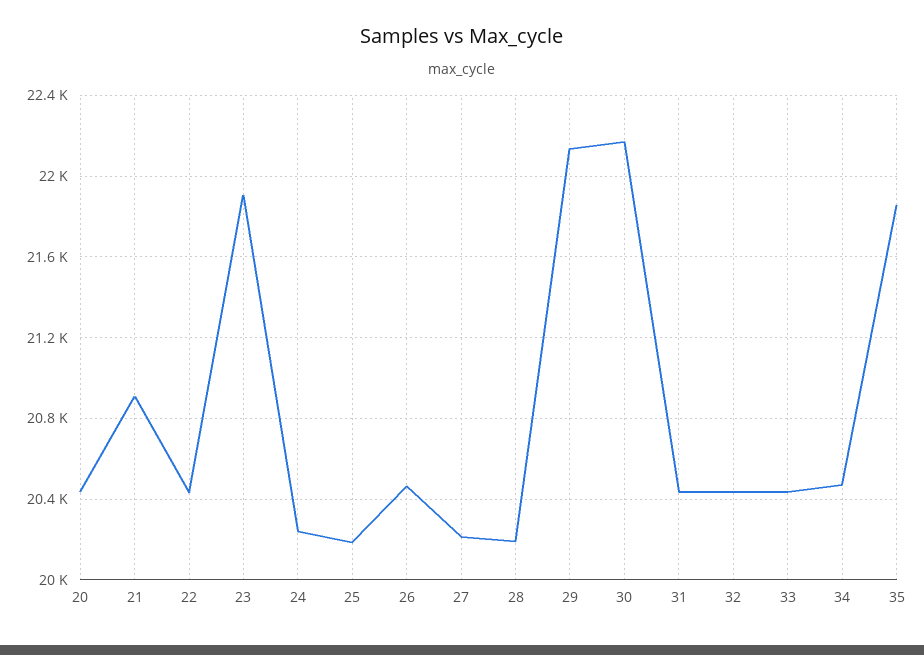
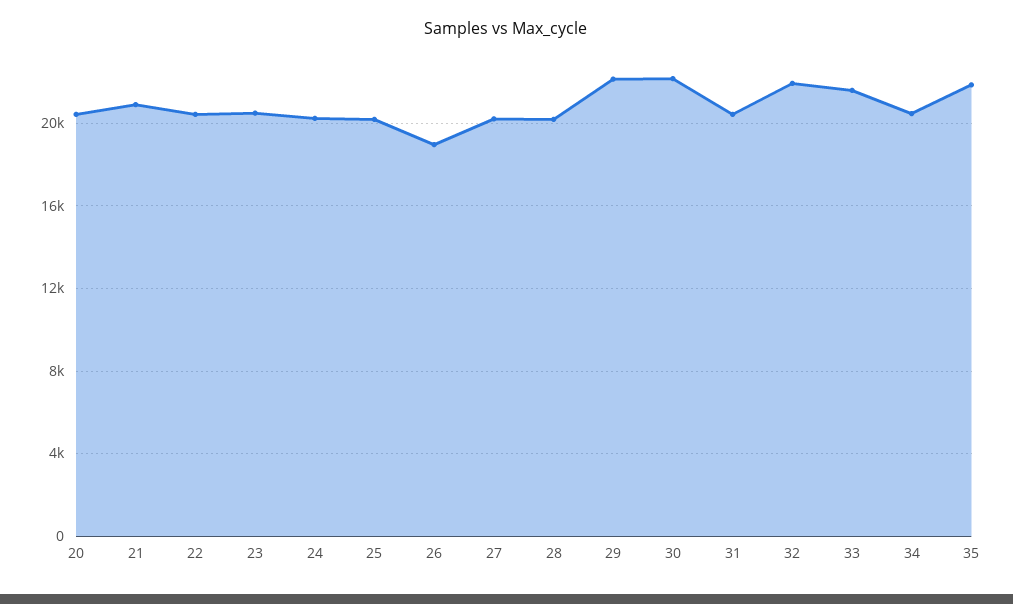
  {
    "20": 20450,
    "21": 20900,
    "22": 20450,
-   "23": 21900,
+   "23": 20500,
    "24": 20250,
    "25": 20200,
-   "26": 20450,
+   "26": 19000,
    "27": 20200,
    "28": 20200,
    "29": 22150,
    "30": 22150,
    "31": 20450,
-   "32": 20450,
+   "32": 22000,
-   "33": 20450,
+   "33": 21500,
    "34": 20450,
    "35": 21850
  }

